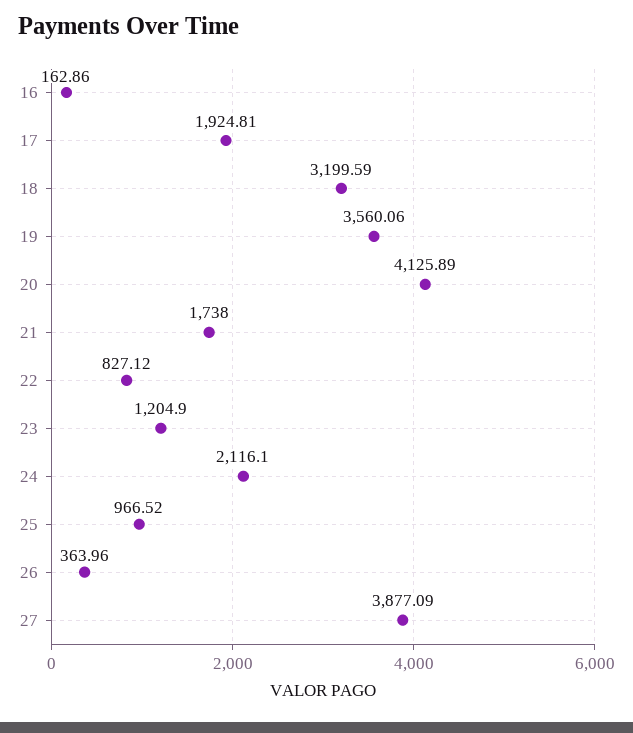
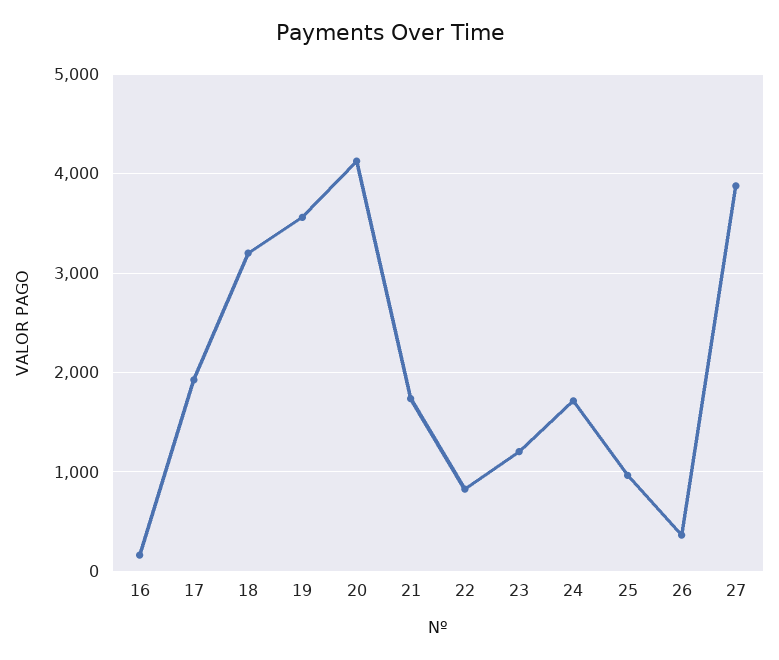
  {
    "16": 162.86,
    "17": 1924.81,
    "18": 3199.59,
    "19": 3560.06,
    "20": 4125.89,
    "21": 1738,
    "22": 827.12,
    "23": 1204.9,
-   "24": 2116.1,
+   "24": 1700,
    "25": 966.52,
    "26": 363.96,
    "27": 3877.09
  }

